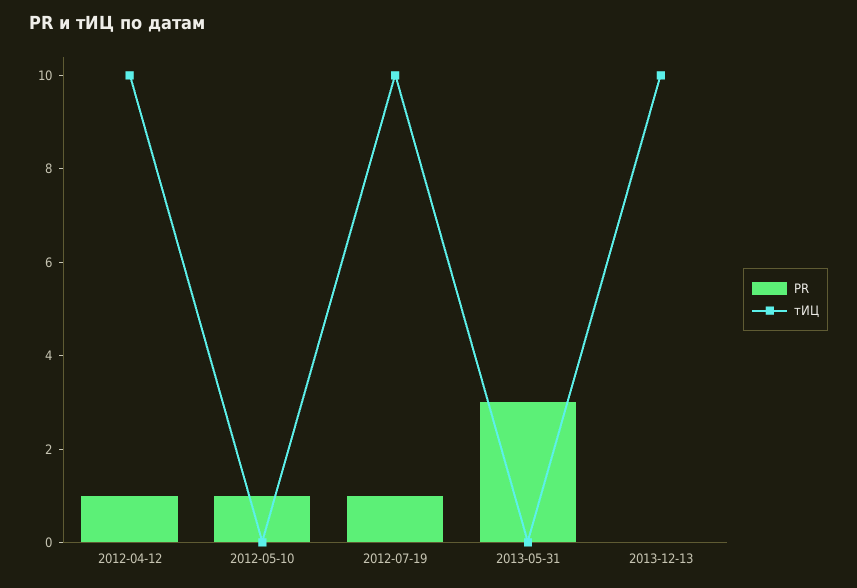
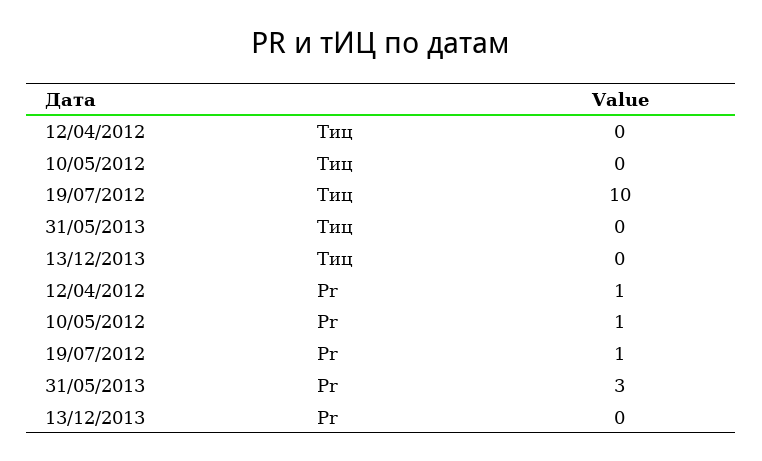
  {
    "PR": {
      "2012-04-12": 1,
      "2012-05-10": 1,
      "2012-07-19": 1,
      "2013-05-31": 3,
      "2013-12-13": 0
    },
    "тИЦ": {
-     "2012-04-12": 10,
+     "2012-04-12": 0,
      "2012-05-10": 0,
      "2012-07-19": 10,
      "2013-05-31": 0,
-     "2013-12-13": 10
+     "2013-12-13": 0
    }
  }

